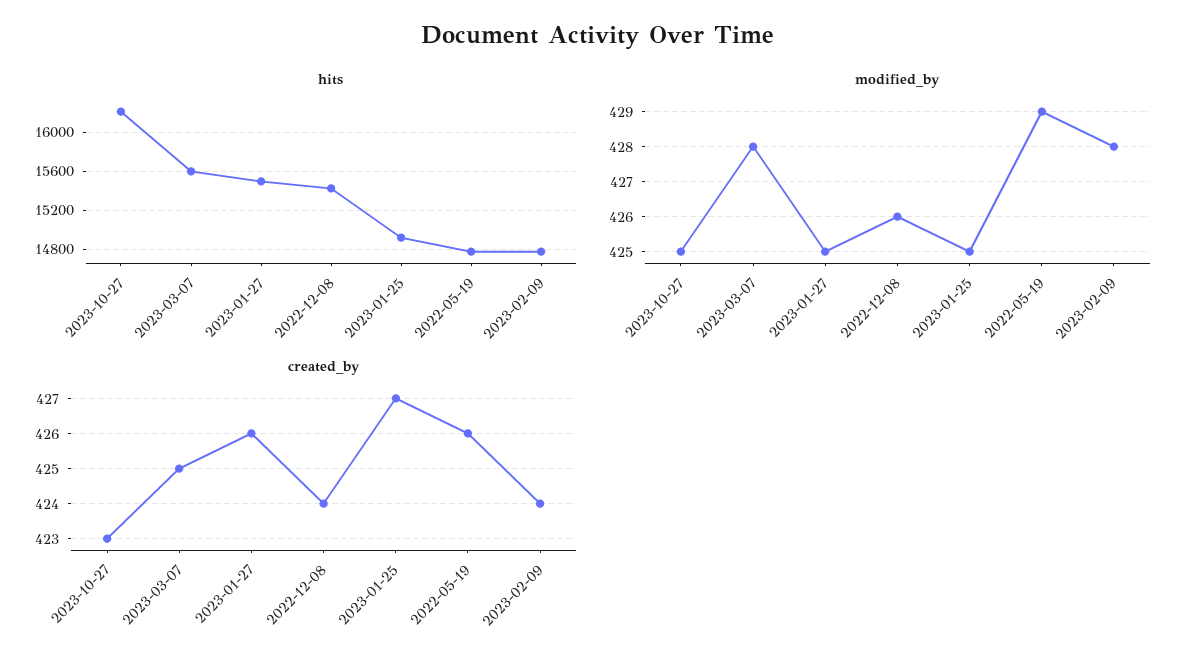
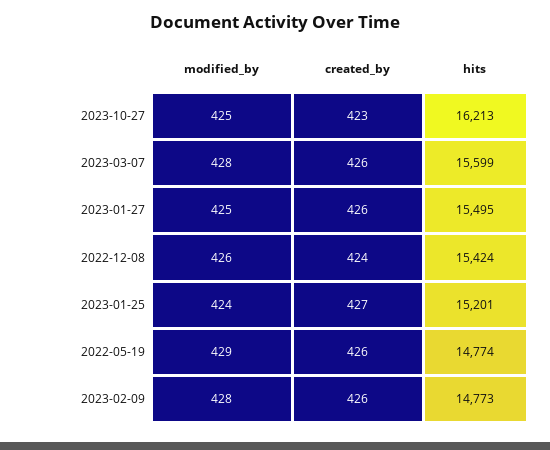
  {
    "hits": {
      "2023-10-27": 16213,
      "2023-03-07": 15599,
      "2023-01-27": 15495,
      "2022-12-08": 15424,
-     "2023-01-25": 14900,
+     "2023-01-25": 15201,
      "2022-05-19": 14774,
      "2023-02-09": 14773
    },
    "modified_by": {
      "2023-10-27": 425,
      "2023-03-07": 428,
      "2023-01-27": 425,
      "2022-12-08": 426,
-     "2023-01-25": 425,
+     "2023-01-25": 424,
      "2022-05-19": 429,
      "2023-02-09": 428
    },
    "created_by": {
      "2023-10-27": 423,
-     "2023-03-07": 425,
+     "2023-03-07": 426,
      "2023-01-27": 426,
      "2022-12-08": 424,
      "2023-01-25": 427,
      "2022-05-19": 426,
-     "2023-02-09": 424
+     "2023-02-09": 426
    }
  }

